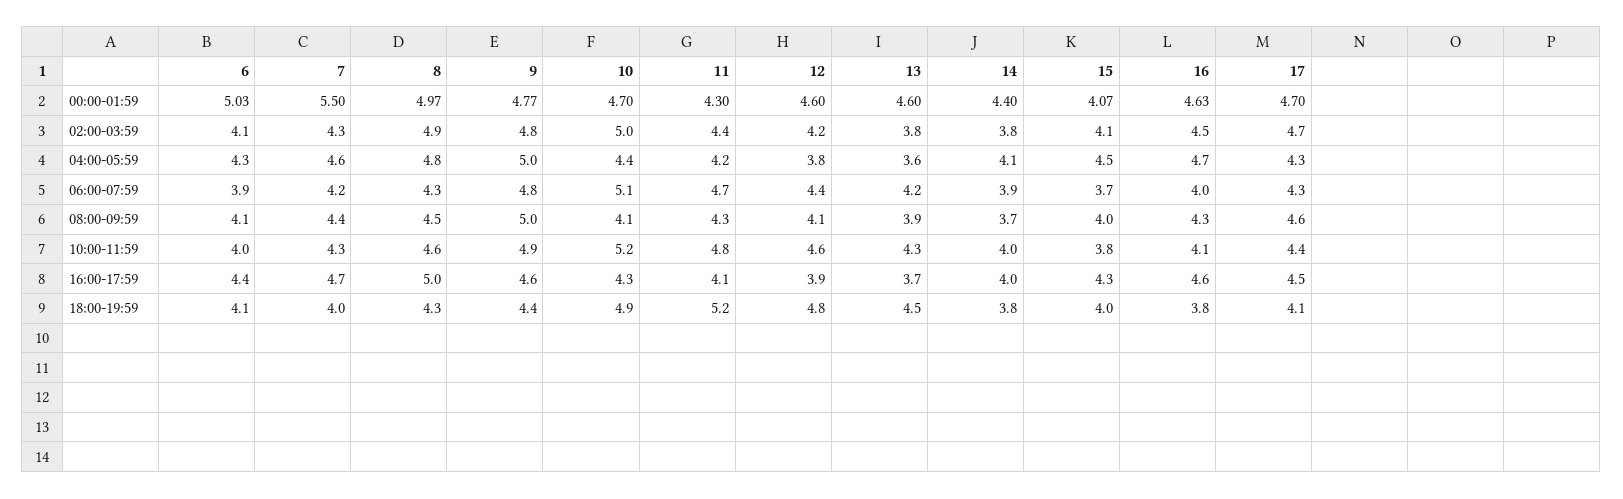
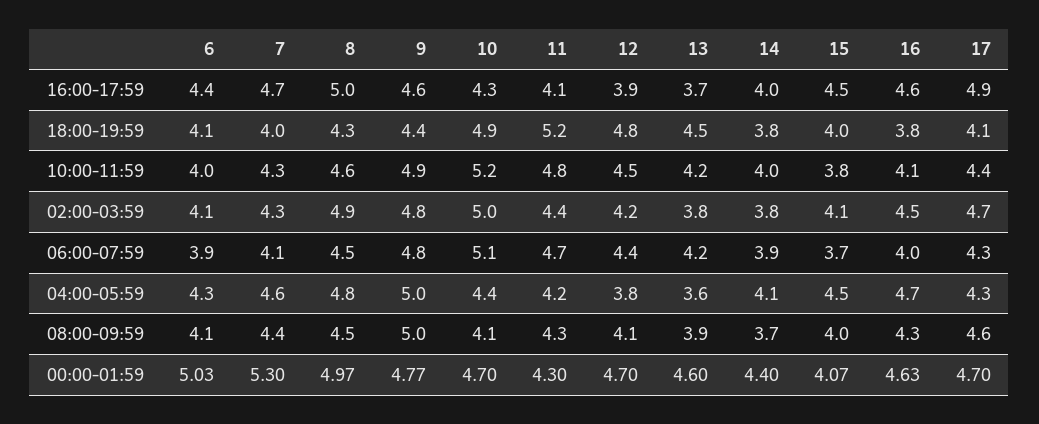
  {
    "6": {
      "00:00-01:59": 5.03,
      "02:00-03:59": 4.1,
      "04:00-05:59": 4.3,
      "06:00-07:59": 3.9,
      "08:00-09:59": 4.1,
      "10:00-11:59": 4,
      "16:00-17:59": 4.4,
      "18:00-19:59": 4.1
    },
    "7": {
-     "00:00-01:59": 5.5,
+     "00:00-01:59": 5.3,
      "02:00-03:59": 4.3,
      "04:00-05:59": 4.6,
-     "06:00-07:59": 4.2,
+     "06:00-07:59": 4.1,
      "08:00-09:59": 4.4,
      "10:00-11:59": 4.3,
      "16:00-17:59": 4.7,
      "18:00-19:59": 4
    },
    "8": {
      "00:00-01:59": 4.97,
      "02:00-03:59": 4.9,
      "04:00-05:59": 4.8,
-     "06:00-07:59": 4.3,
+     "06:00-07:59": 4.5,
      "08:00-09:59": 4.5,
      "10:00-11:59": 4.6,
      "16:00-17:59": 5,
      "18:00-19:59": 4.3
    },
    "9": {
      "00:00-01:59": 4.77,
      "02:00-03:59": 4.8,
      "04:00-05:59": 5,
      "06:00-07:59": 4.8,
      "08:00-09:59": 5,
      "10:00-11:59": 4.9,
      "16:00-17:59": 4.6,
      "18:00-19:59": 4.4
    },
    "10": {
      "00:00-01:59": 4.7,
      "02:00-03:59": 5,
      "04:00-05:59": 4.4,
      "06:00-07:59": 5.1,
      "08:00-09:59": 4.1,
      "10:00-11:59": 5.2,
      "16:00-17:59": 4.3,
      "18:00-19:59": 4.9
    },
    "11": {
      "00:00-01:59": 4.3,
      "02:00-03:59": 4.4,
      "04:00-05:59": 4.2,
      "06:00-07:59": 4.7,
      "08:00-09:59": 4.3,
      "10:00-11:59": 4.8,
      "16:00-17:59": 4.1,
      "18:00-19:59": 5.2
    },
    "12": {
-     "00:00-01:59": 4.6,
+     "00:00-01:59": 4.7,
      "02:00-03:59": 4.2,
      "04:00-05:59": 3.8,
      "06:00-07:59": 4.4,
      "08:00-09:59": 4.1,
-     "10:00-11:59": 4.6,
+     "10:00-11:59": 4.5,
      "16:00-17:59": 3.9,
      "18:00-19:59": 4.8
    },
    "13": {
      "00:00-01:59": 4.6,
      "02:00-03:59": 3.8,
      "04:00-05:59": 3.6,
      "06:00-07:59": 4.2,
      "08:00-09:59": 3.9,
-     "10:00-11:59": 4.3,
+     "10:00-11:59": 4.2,
      "16:00-17:59": 3.7,
      "18:00-19:59": 4.5
    },
    "14": {
      "00:00-01:59": 4.4,
      "02:00-03:59": 3.8,
      "04:00-05:59": 4.1,
      "06:00-07:59": 3.9,
      "08:00-09:59": 3.7,
      "10:00-11:59": 4,
      "16:00-17:59": 4,
      "18:00-19:59": 3.8
    },
    "15": {
      "00:00-01:59": 4.07,
      "02:00-03:59": 4.1,
      "04:00-05:59": 4.5,
      "06:00-07:59": 3.7,
      "08:00-09:59": 4,
      "10:00-11:59": 3.8,
-     "16:00-17:59": 4.3,
+     "16:00-17:59": 4.5,
      "18:00-19:59": 4
    },
    "16": {
      "00:00-01:59": 4.63,
      "02:00-03:59": 4.5,
      "04:00-05:59": 4.7,
      "06:00-07:59": 4,
      "08:00-09:59": 4.3,
      "10:00-11:59": 4.1,
      "16:00-17:59": 4.6,
      "18:00-19:59": 3.8
    },
    "17": {
      "00:00-01:59": 4.7,
      "02:00-03:59": 4.7,
      "04:00-05:59": 4.3,
      "06:00-07:59": 4.3,
      "08:00-09:59": 4.6,
      "10:00-11:59": 4.4,
-     "16:00-17:59": 4.5,
+     "16:00-17:59": 4.9,
      "18:00-19:59": 4.1
    }
  }

